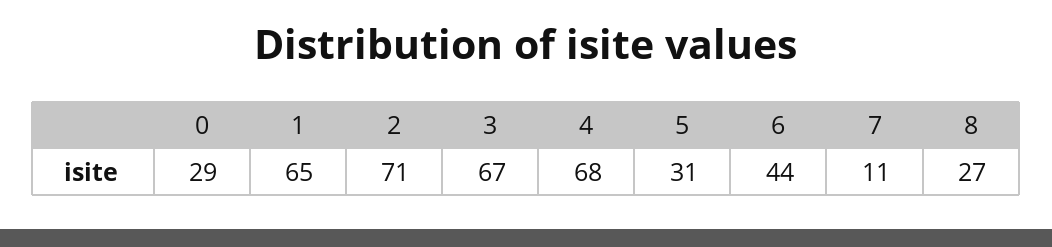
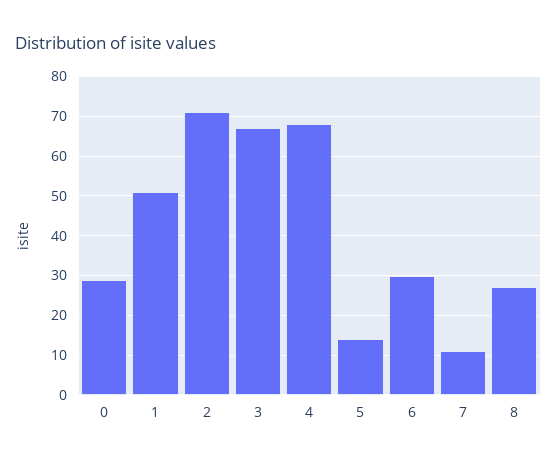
  {
    "0": 29,
-   "1": 65,
+   "1": 50,
    "2": 71,
    "3": 67,
    "4": 68,
-   "5": 31,
+   "5": 15,
-   "6": 44,
+   "6": 30,
    "7": 11,
    "8": 27
  }

